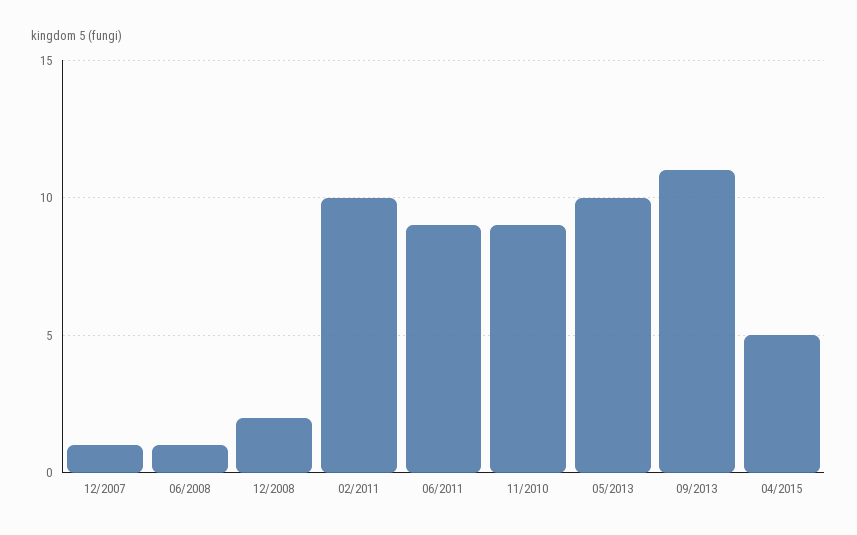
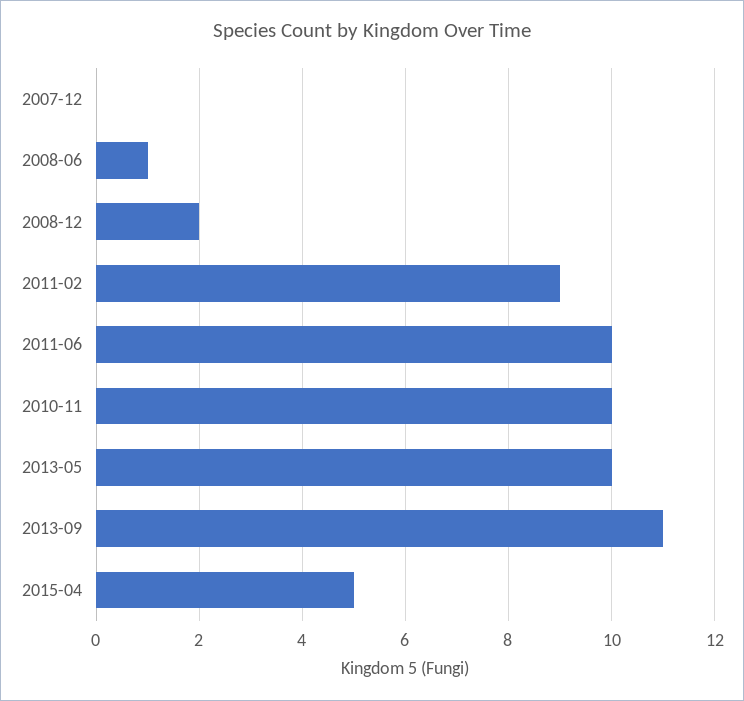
  {
-   "12/2007": 1,
+   "12/2007": 0,
    "06/2008": 1,
    "12/2008": 2,
-   "02/2011": 10,
+   "02/2011": 9,
-   "06/2011": 9,
+   "06/2011": 10,
-   "11/2010": 9,
+   "11/2010": 10,
    "05/2013": 10,
    "09/2013": 11,
    "04/2015": 5
  }

